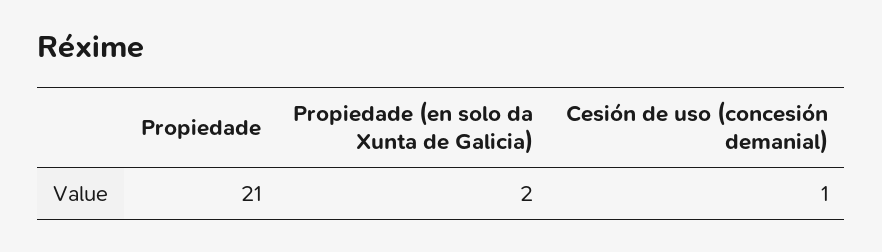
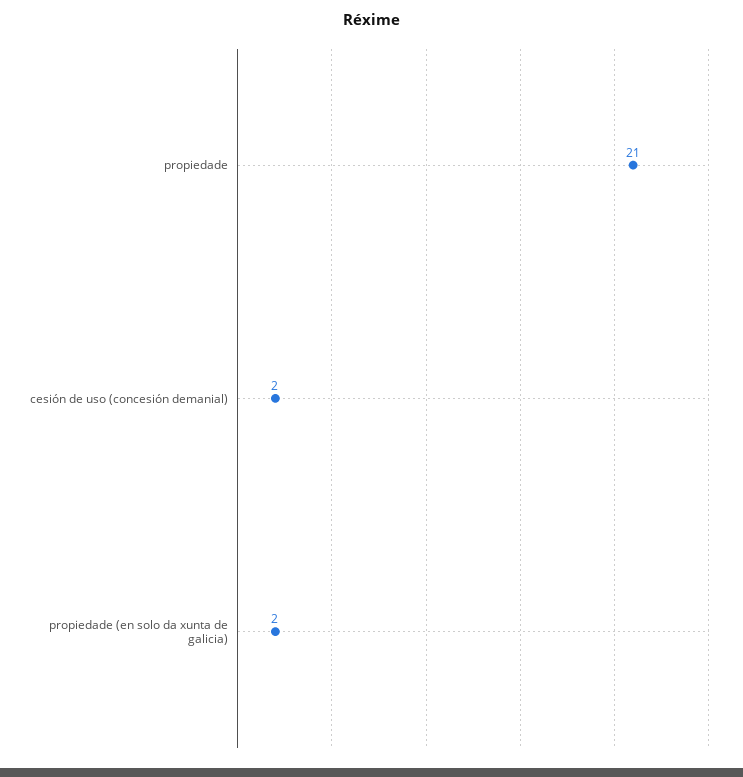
  {
    "Propiedade": 21,
    "Propiedade (en solo da Xunta de Galicia)": 2,
-   "Cesión de uso (concesión demanial)": 1
+   "Cesión de uso (concesión demanial)": 2
  }

